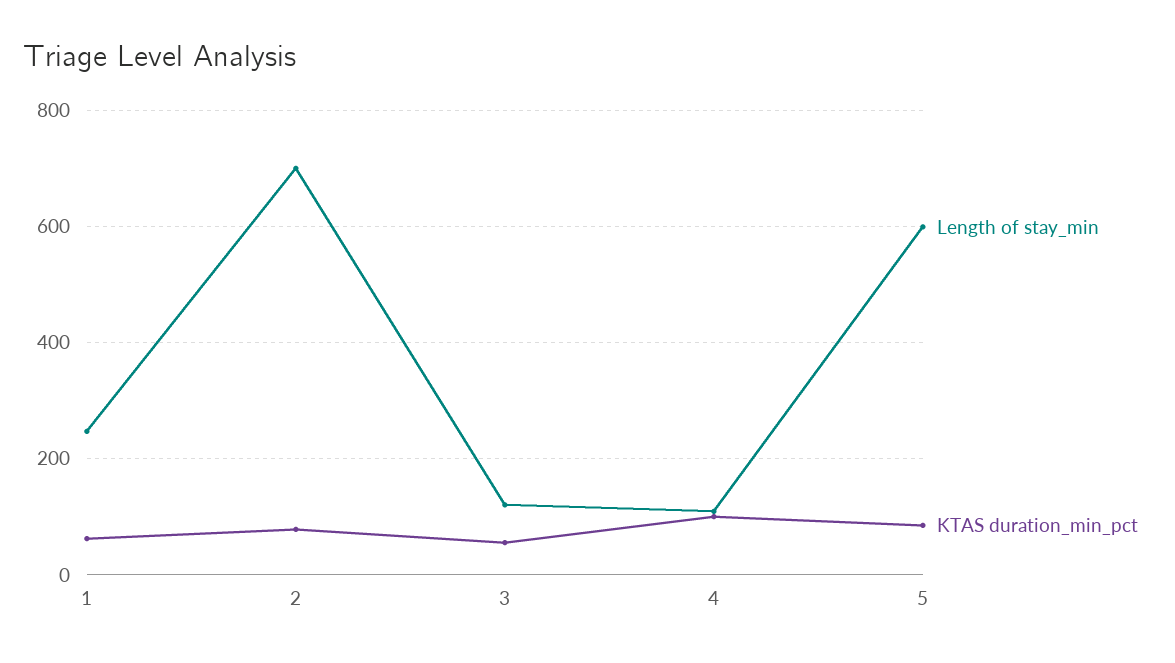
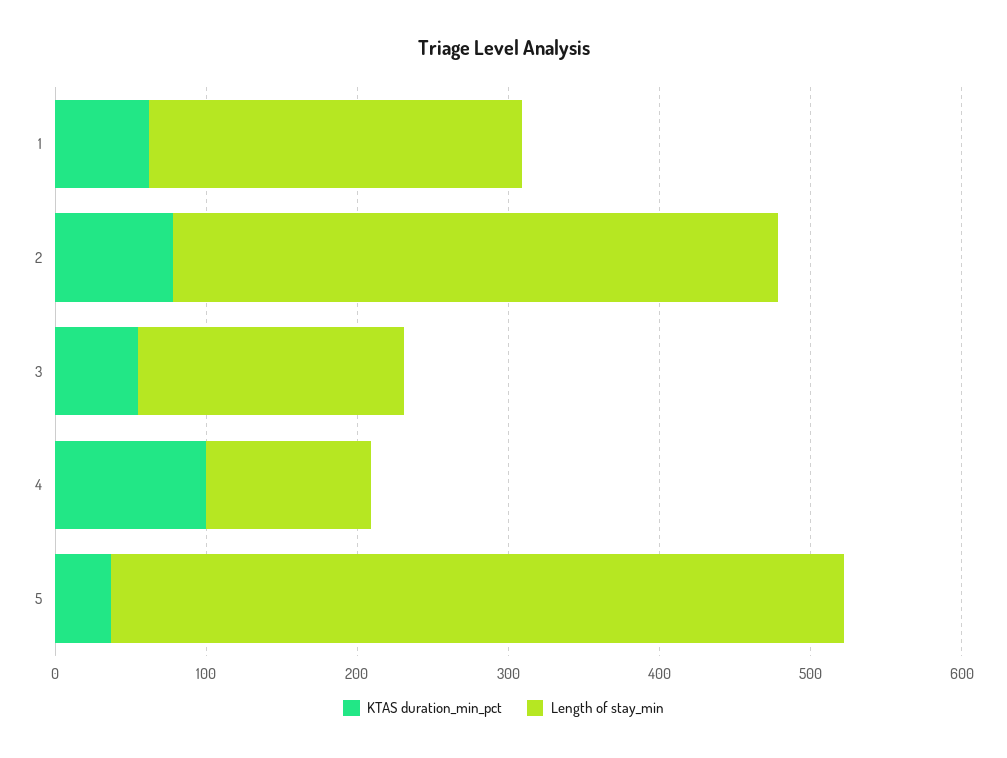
  {
    "Length of stay_min": {
      "1": 240,
-     "2": 700,
+     "2": 400,
-     "3": 120,
+     "3": 180,
      "4": 100,
-     "5": 600
+     "5": 480
    },
    "KTAS duration_min_pct": {
      "1": 60,
      "2": 80,
      "3": 60,
      "4": 100,
-     "5": 80
+     "5": 40
    }
  }

